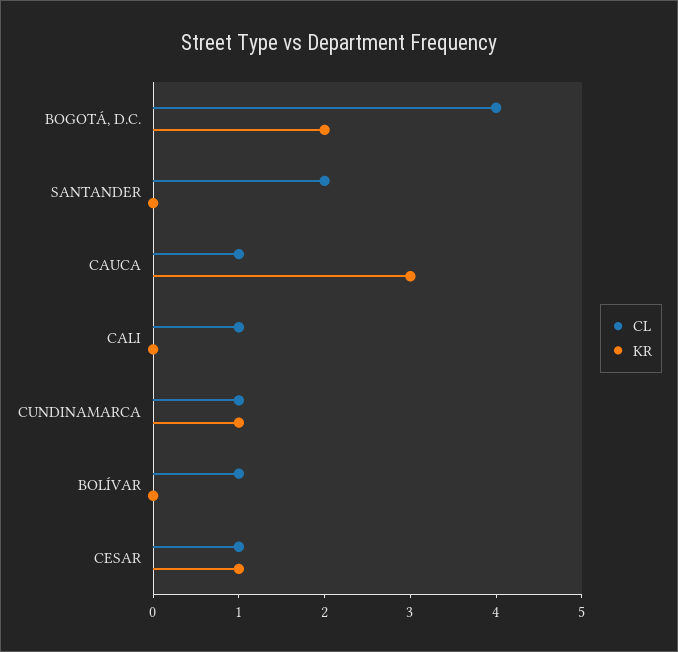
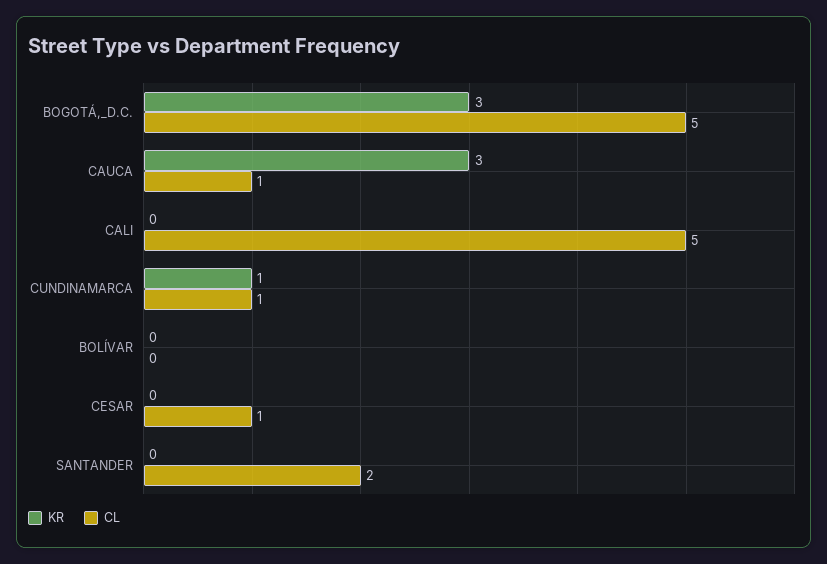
  {
    "CL": {
-     "BOGOTÁ, D.C.": 4,
+     "BOGOTÁ, D.C.": 5,
      "SANTANDER": 2,
      "CAUCA": 1,
-     "CALI": 1,
+     "CALI": 5,
      "CUNDINAMARCA": 1,
-     "BOLÍVAR": 1,
+     "BOLÍVAR": 0,
      "CESAR": 1
    },
    "KR": {
-     "BOGOTÁ, D.C.": 2,
+     "BOGOTÁ, D.C.": 3,
      "SANTANDER": 0,
      "CAUCA": 3,
      "CALI": 0,
      "CUNDINAMARCA": 1,
      "BOLÍVAR": 0,
-     "CESAR": 1
+     "CESAR": 0
    }
  }

